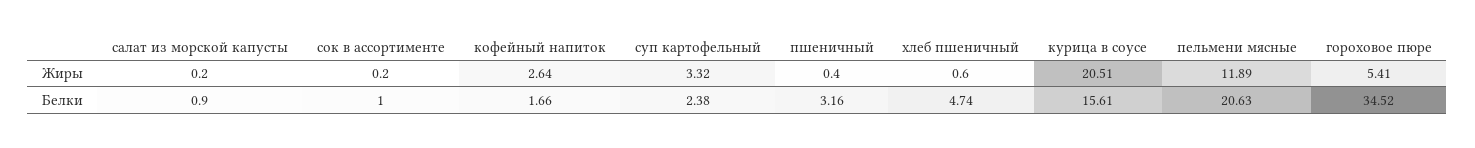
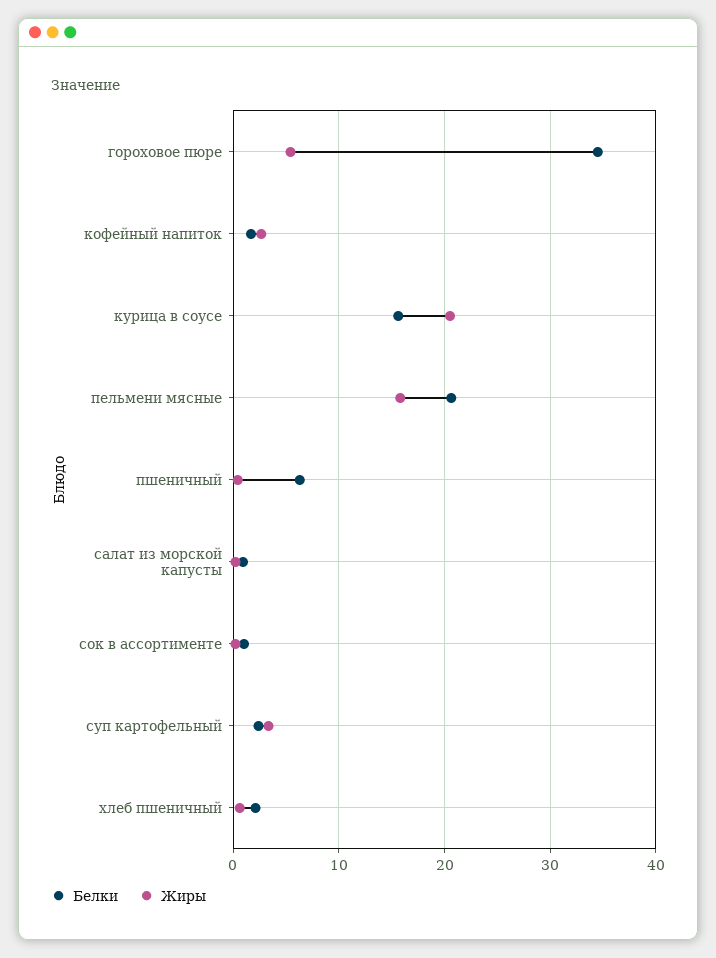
  {
    "Жиры": {
      "салат из морской капусты": 0.2,
      "сок в ассортименте": 0.2,
      "кофейный напиток": 2.64,
      "суп картофельный": 3.32,
      "пшеничный": 0.4,
      "хлеб пшеничный": 0.6,
      "курица в соусе": 20.51,
-     "пельмени мясные": 11.89,
+     "пельмени мясные": 16,
      "гороховое пюре": 5.41
    },
    "Белки": {
      "салат из морской капусты": 0.9,
      "сок в ассортименте": 1,
      "кофейный напиток": 1.66,
      "суп картофельный": 2.38,
-     "пшеничный": 3.16,
+     "пшеничный": 6,
-     "хлеб пшеничный": 4.74,
+     "хлеб пшеничный": 2,
      "курица в соусе": 15.61,
      "пельмени мясные": 20.63,
      "гороховое пюре": 34.52
    }
  }

